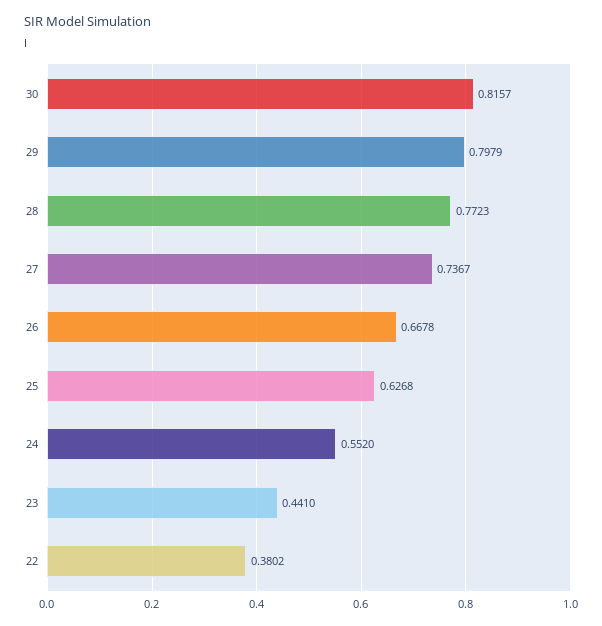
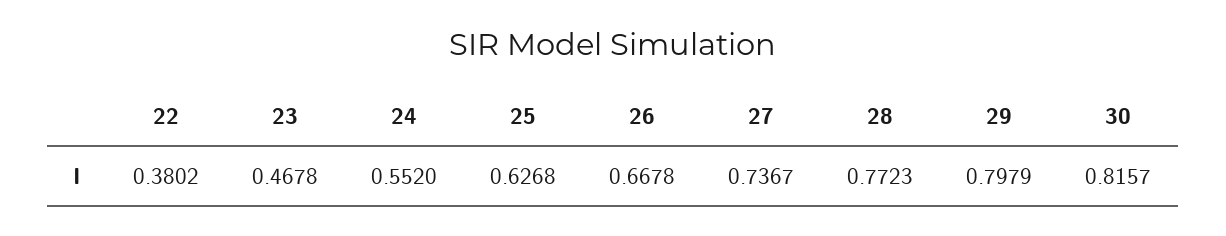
  {
    "30": 0.8157,
    "29": 0.7979,
    "28": 0.7723,
    "27": 0.7367,
    "26": 0.6678,
    "25": 0.6268,
    "24": 0.552,
-   "23": 0.441,
+   "23": 0.4678,
    "22": 0.3802
  }

